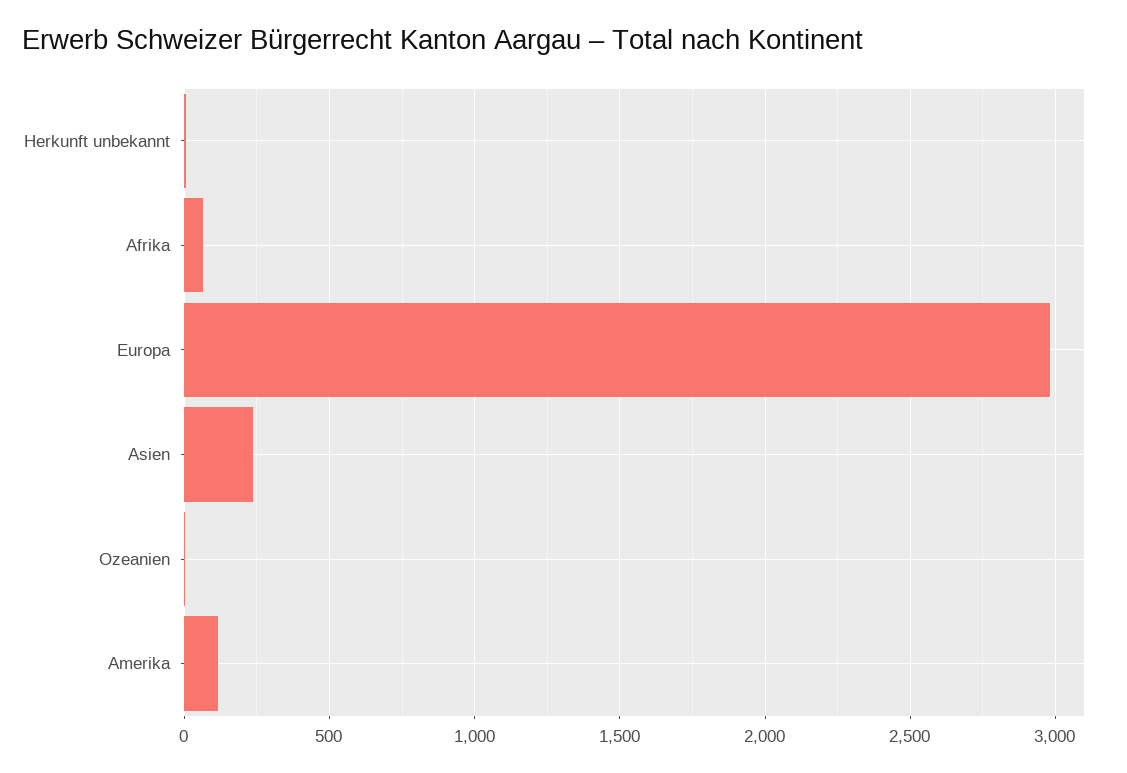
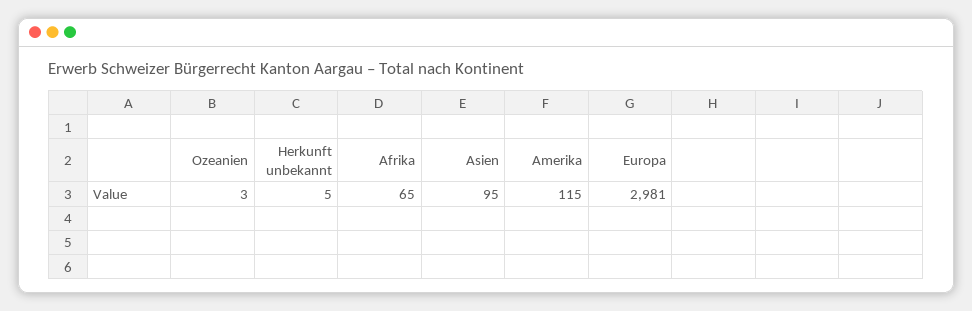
  {
    "Herkunft unbekannt": 5,
    "Afrika": 65,
    "Europa": 2981,
-   "Asien": 250,
+   "Asien": 95,
    "Ozeanien": 3,
    "Amerika": 115
  }

